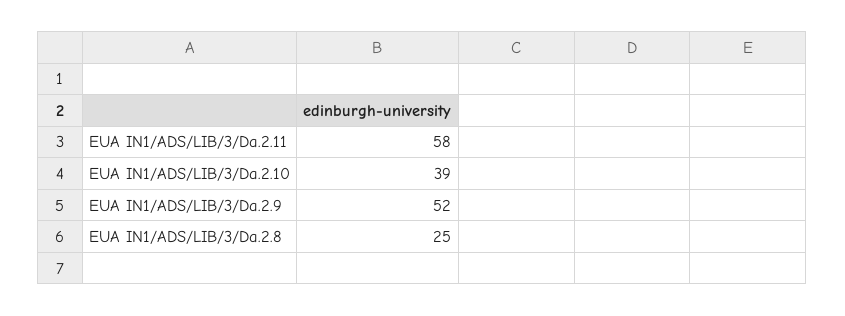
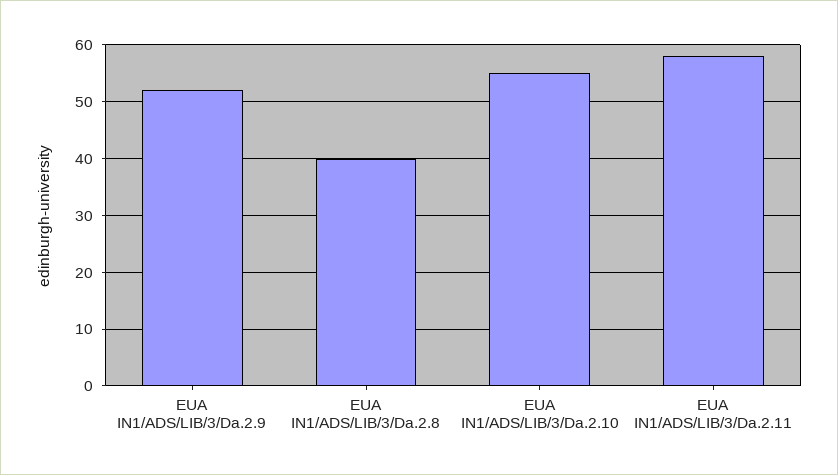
  {
    "EUA IN1/ADS/LIB/3/Da.2.11": 58,
-   "EUA IN1/ADS/LIB/3/Da.2.10": 39,
+   "EUA IN1/ADS/LIB/3/Da.2.10": 55,
    "EUA IN1/ADS/LIB/3/Da.2.9": 52,
-   "EUA IN1/ADS/LIB/3/Da.2.8": 25
+   "EUA IN1/ADS/LIB/3/Da.2.8": 40
  }

